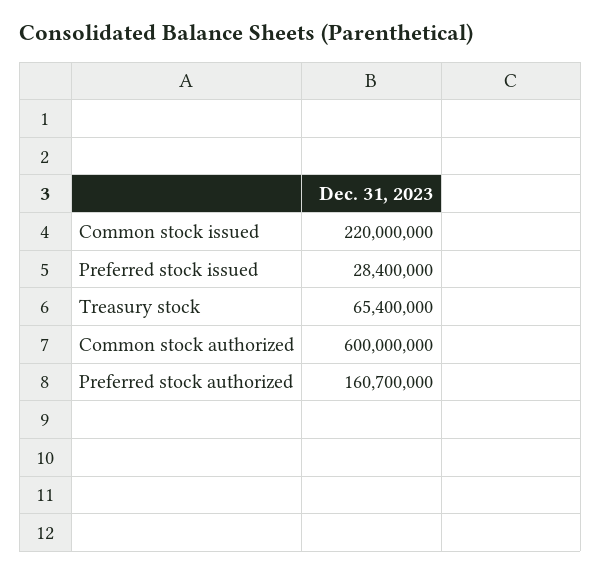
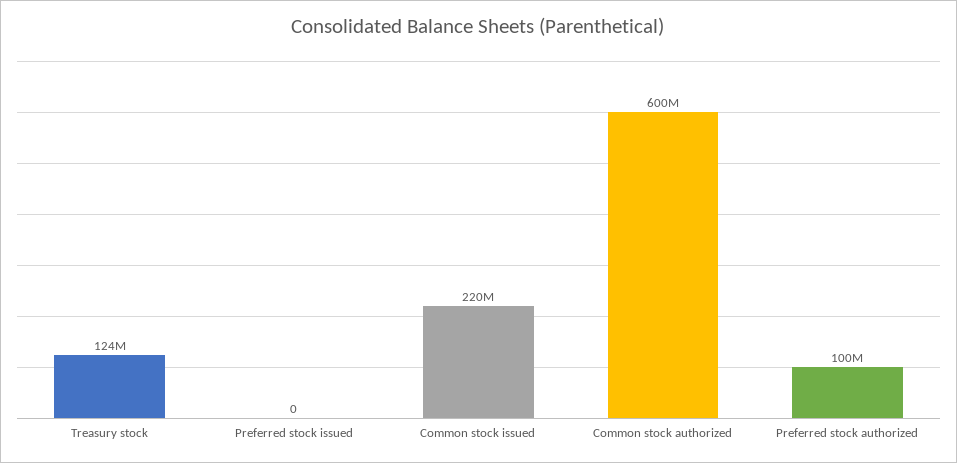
  {
    "Common stock issued": 220000000,
-   "Preferred stock issued": 28400000,
+   "Preferred stock issued": 0,
-   "Treasury stock": 65400000,
+   "Treasury stock": 124000000,
    "Common stock authorized": 600000000,
-   "Preferred stock authorized": 160700000
+   "Preferred stock authorized": 100000000
  }

